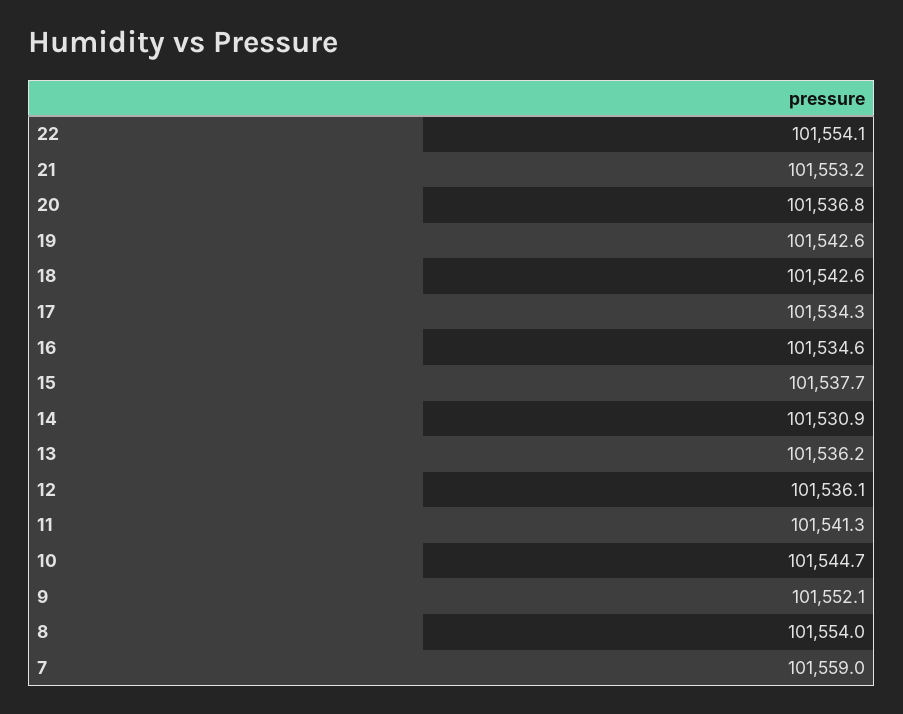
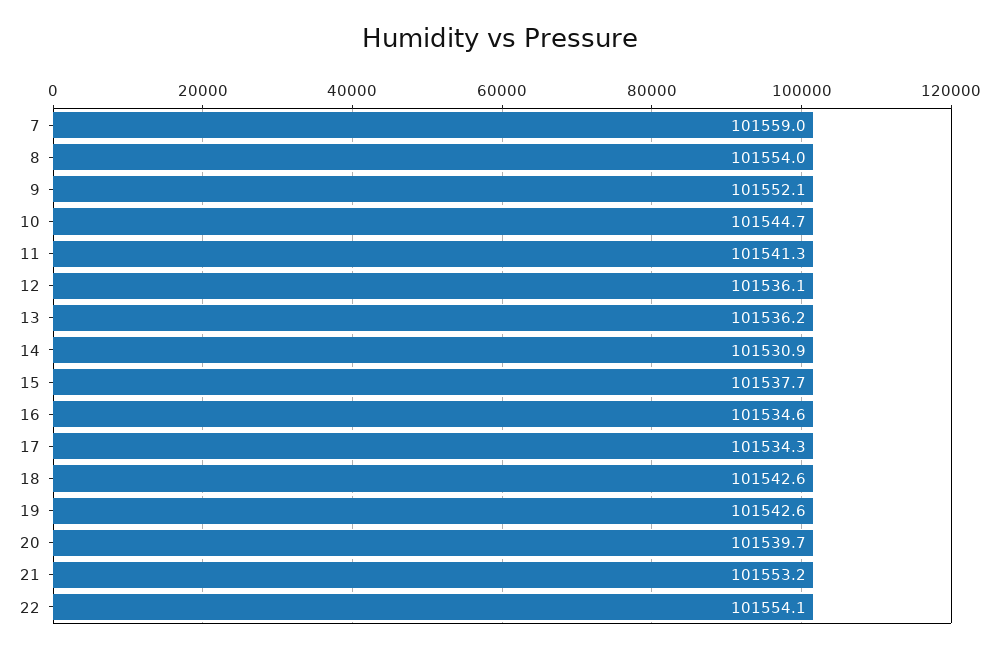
  {
    "22": 101554.1,
    "21": 101553.2,
-   "20": 101536.8,
+   "20": 101539.7,
    "19": 101542.6,
    "18": 101542.6,
    "17": 101534.3,
    "16": 101534.6,
    "15": 101537.7,
    "14": 101530.9,
    "13": 101536.2,
    "12": 101536.1,
    "11": 101541.3,
    "10": 101544.7,
    "9": 101552.1,
    "8": 101554,
    "7": 101559
  }

